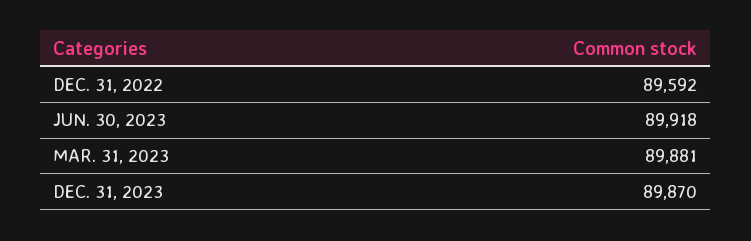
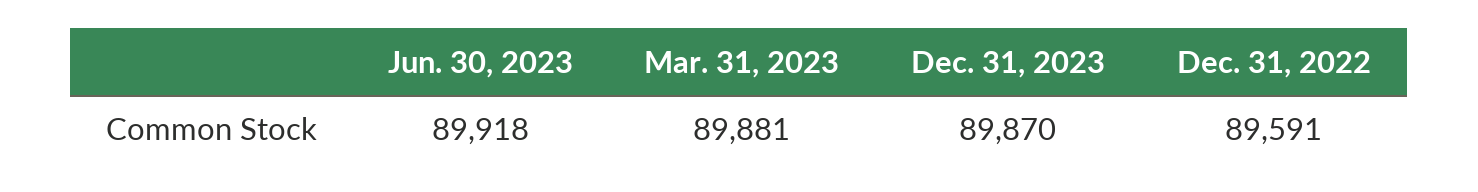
  {
-   "DEC. 31, 2022": 89592,
+   "DEC. 31, 2022": 89591,
    "JUN. 30, 2023": 89918,
    "MAR. 31, 2023": 89881,
    "DEC. 31, 2023": 89870
  }

